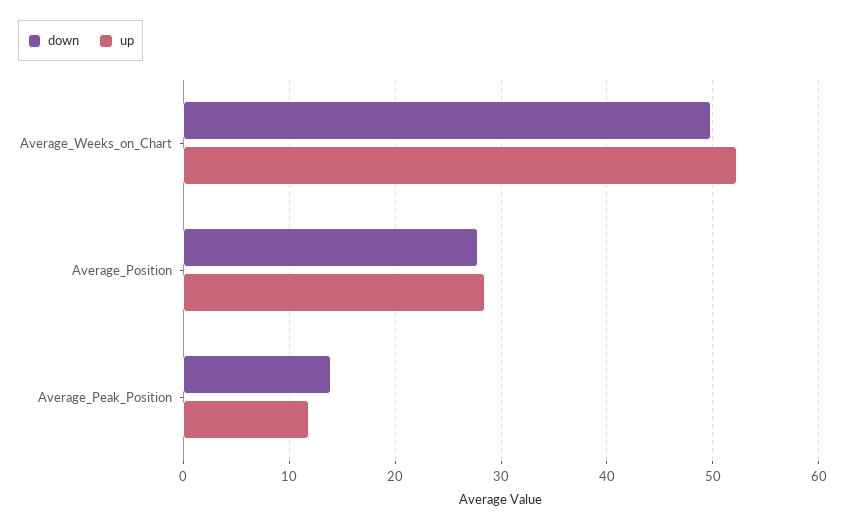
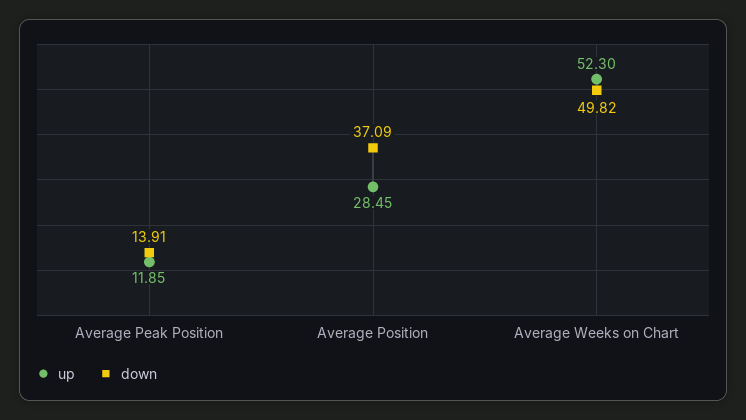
  {
    "down": {
      "Average_Weeks_on_Chart": 49.82,
-     "Average_Position": 28,
+     "Average_Position": 37.09,
      "Average_Peak_Position": 13.91
    },
    "up": {
      "Average_Weeks_on_Chart": 52.3,
      "Average_Position": 28.45,
      "Average_Peak_Position": 11.85
    }
  }

